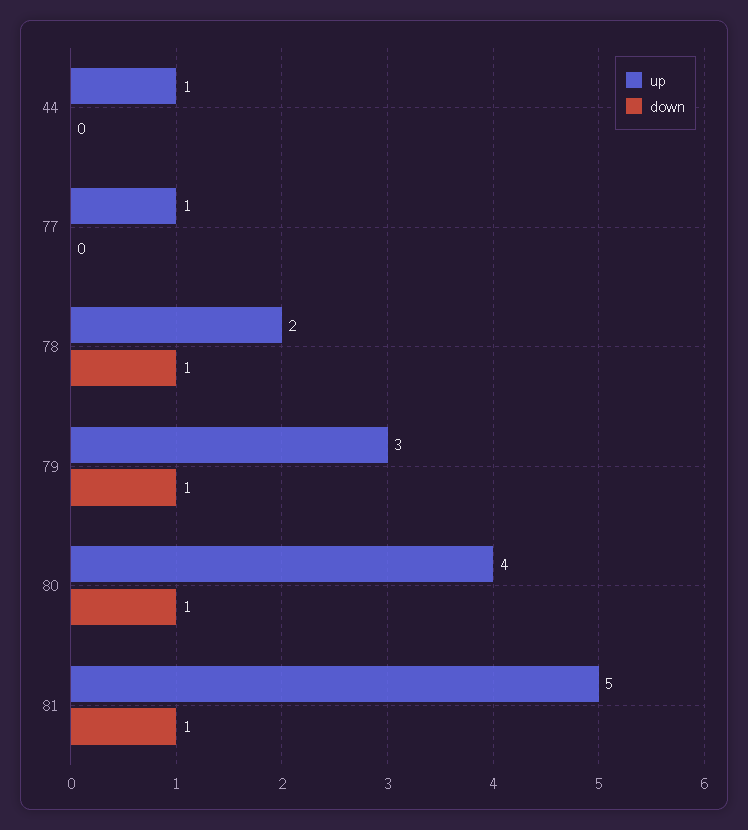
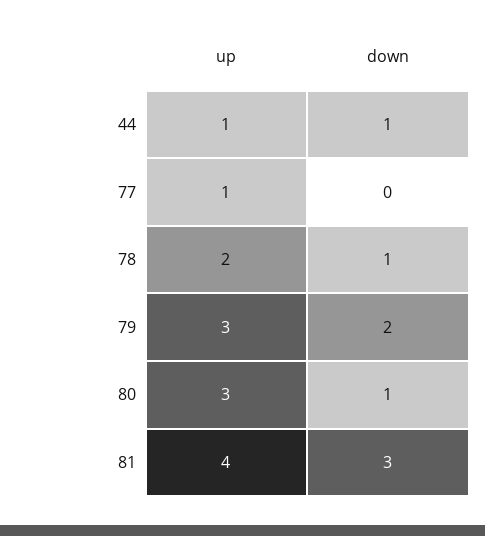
  {
    "up": {
      "44": 1,
      "77": 1,
      "78": 2,
      "79": 3,
-     "80": 4,
+     "80": 3,
-     "81": 5
+     "81": 4
    },
    "down": {
-     "44": 0,
+     "44": 1,
      "77": 0,
      "78": 1,
-     "79": 1,
+     "79": 2,
      "80": 1,
-     "81": 1
+     "81": 3
    }
  }

